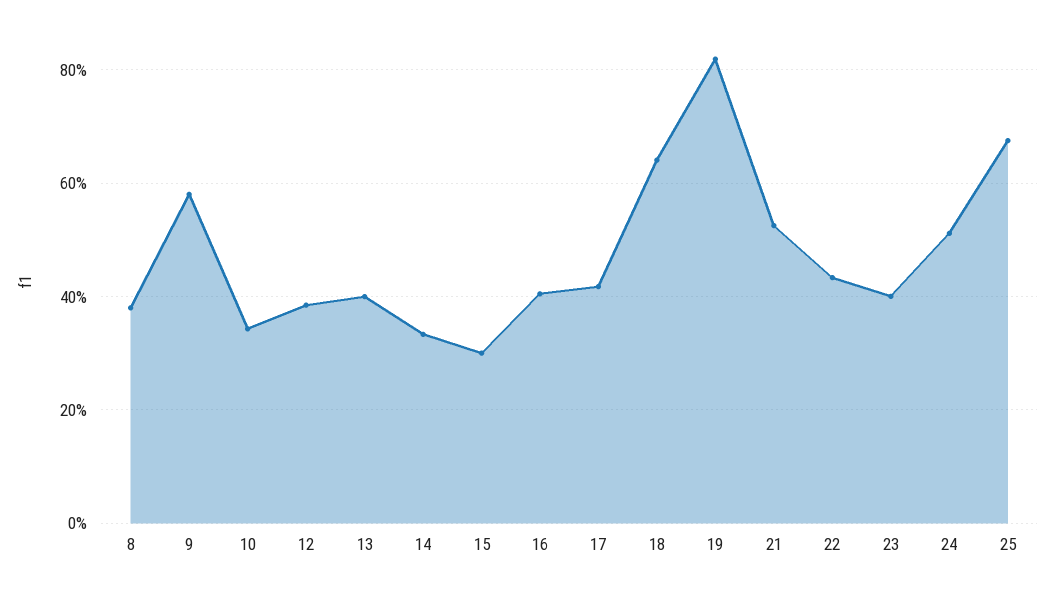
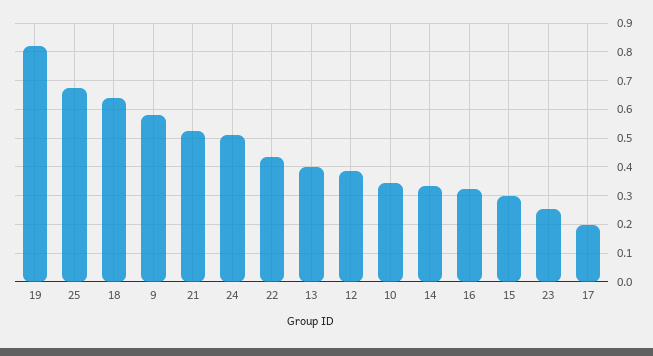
  {
-   "8": 0.38,
    "9": 0.58,
    "10": 0.34,
    "12": 0.38,
    "13": 0.4,
    "14": 0.34,
    "15": 0.3,
-   "16": 0.4,
+   "16": 0.325,
-   "17": 0.42,
+   "17": 0.2,
    "18": 0.64,
    "19": 0.82,
    "21": 0.52,
    "22": 0.44,
-   "23": 0.4,
+   "23": 0.25,
    "24": 0.52,
    "25": 0.68
  }

